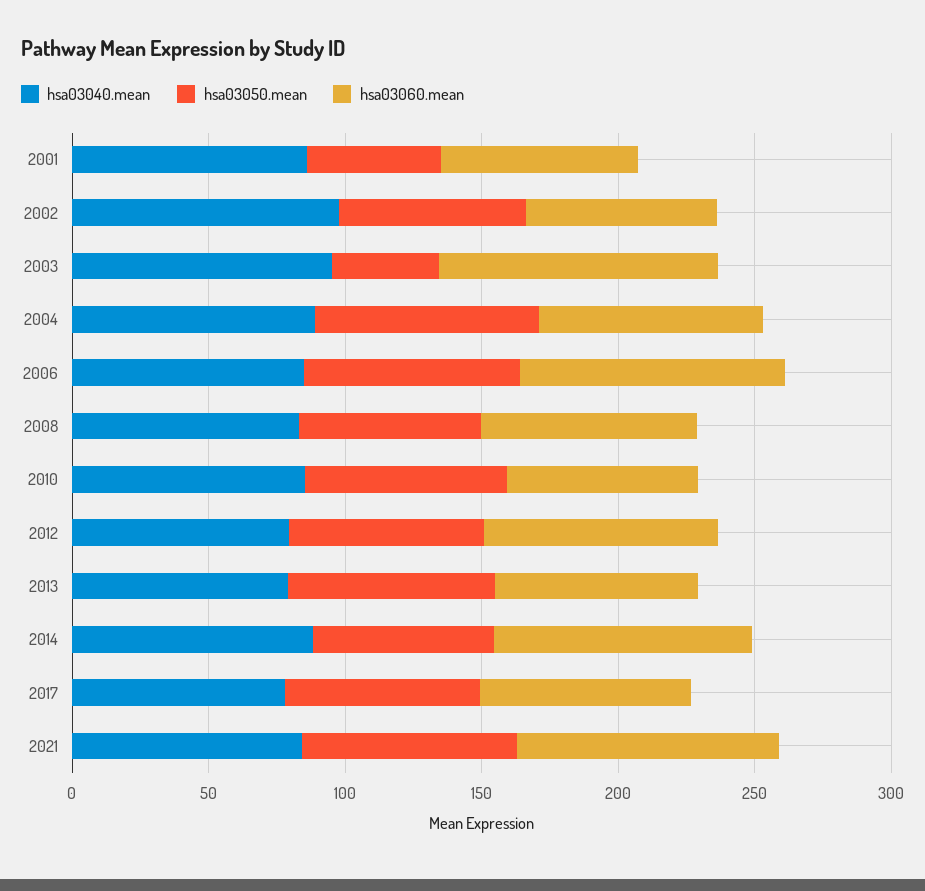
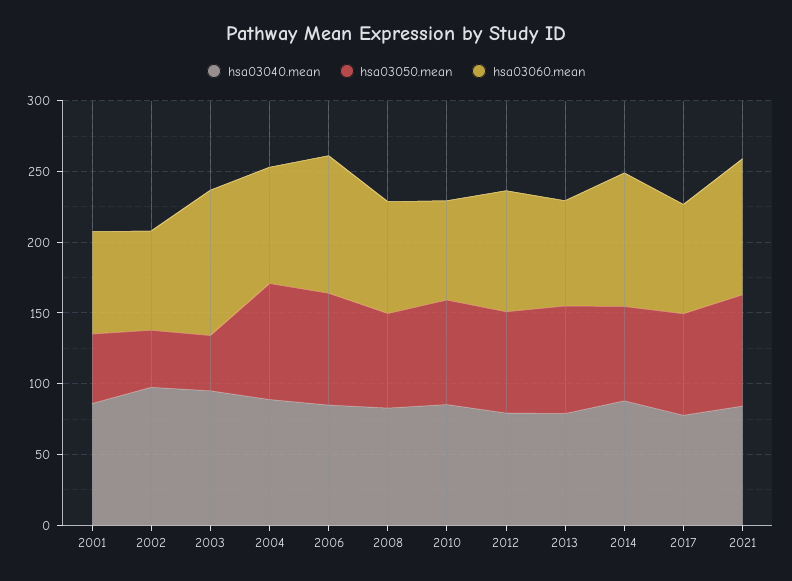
  {
    "hsa03040.mean": {
      "2001": 90,
      "2002": 100,
      "2003": 100,
      "2004": 90,
      "2006": 80,
      "2008": 80,
      "2010": 90,
      "2012": 80,
      "2013": 80,
      "2014": 90,
      "2017": 80,
      "2021": 80
    },
    "hsa03050.mean": {
      "2001": 50,
-     "2002": 70,
+     "2002": 40,
      "2003": 40,
      "2004": 80,
      "2006": 80,
      "2008": 70,
      "2010": 70,
      "2012": 70,
      "2013": 80,
      "2014": 70,
      "2017": 70,
      "2021": 80
    },
    "hsa03060.mean": {
      "2001": 70,
      "2002": 70,
      "2003": 100,
      "2004": 80,
      "2006": 100,
      "2008": 80,
      "2010": 70,
      "2012": 90,
      "2013": 70,
      "2014": 90,
      "2017": 80,
      "2021": 100
    }
  }

